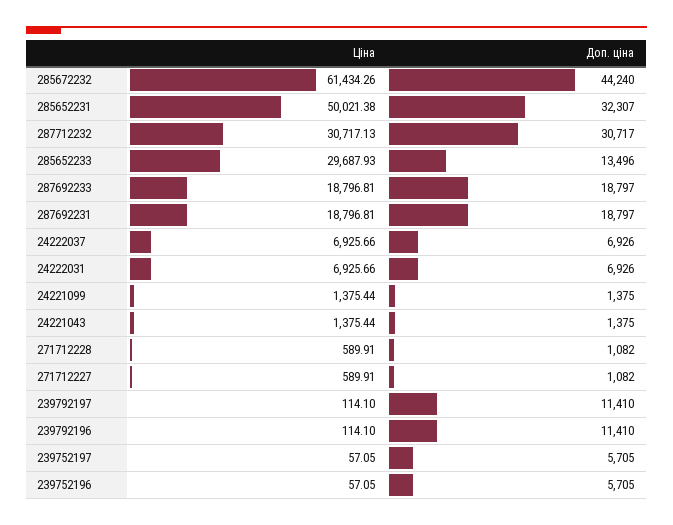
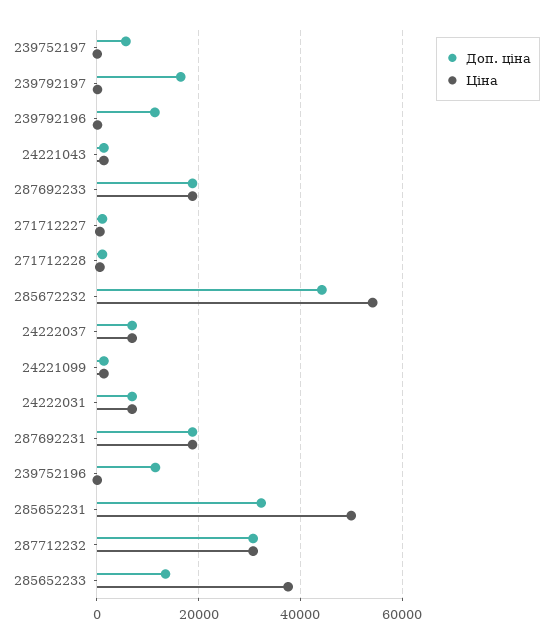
  {
    "Ціна": {
-     "285672232": 61434.26,
+     "285672232": 54000,
      "285652231": 50021.38,
      "287712232": 30717.13,
-     "285652233": 29687.93,
+     "285652233": 38000,
      "287692233": 18796.81,
      "287692231": 18796.81,
      "24222037": 6925.66,
      "24222031": 6925.66,
      "24221099": 1375.44,
      "24221043": 1375.44,
      "271712228": 589.91,
      "271712227": 589.91,
      "239792197": 114.1,
      "239792196": 114.1,
      "239752197": 57.05,
      "239752196": 57.05
    },
    "Доп. ціна": {
      "285672232": 44240,
      "285652231": 32307,
      "287712232": 30717,
      "285652233": 13496,
      "287692233": 18797,
      "287692231": 18797,
      "24222037": 6926,
      "24222031": 6926,
      "24221099": 1375,
      "24221043": 1375,
      "271712228": 1082,
      "271712227": 1082,
-     "239792197": 11410,
+     "239792197": 16000,
      "239792196": 11410,
      "239752197": 5705,
-     "239752196": 5705
+     "239752196": 12000
    }
  }

